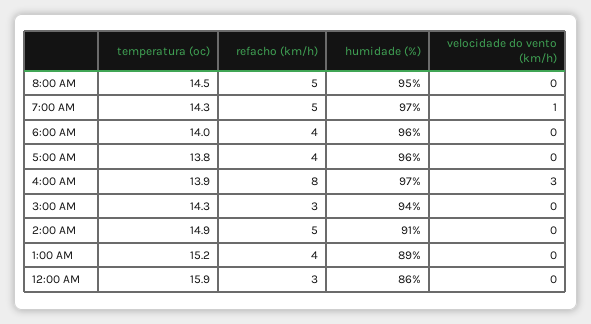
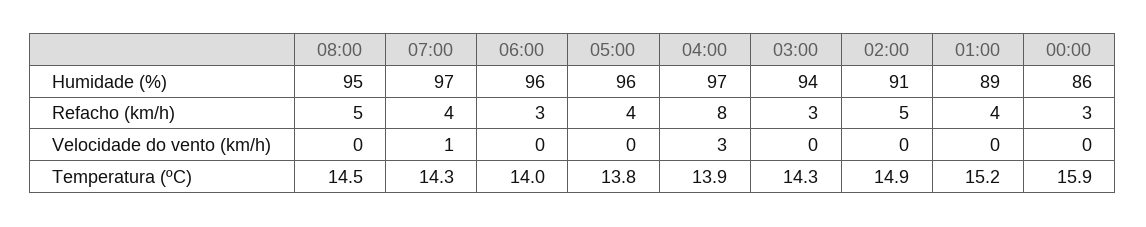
  {
    "temperatura (ºc)": {
      "8:00 AM": 14.5,
      "7:00 AM": 14.3,
      "6:00 AM": 14,
      "5:00 AM": 13.8,
      "4:00 AM": 13.9,
      "3:00 AM": 14.3,
      "2:00 AM": 14.9,
      "1:00 AM": 15.2,
      "12:00 AM": 15.9
    },
    "refacho (km/h)": {
      "8:00 AM": 5,
-     "7:00 AM": 5,
+     "7:00 AM": 4,
-     "6:00 AM": 4,
+     "6:00 AM": 3,
      "5:00 AM": 4,
      "4:00 AM": 8,
      "3:00 AM": 3,
      "2:00 AM": 5,
      "1:00 AM": 4,
      "12:00 AM": 3
    },
    "humidade (%)": {
      "8:00 AM": 95,
      "7:00 AM": 97,
      "6:00 AM": 96,
      "5:00 AM": 96,
      "4:00 AM": 97,
      "3:00 AM": 94,
      "2:00 AM": 91,
      "1:00 AM": 89,
      "12:00 AM": 86
    },
    "velocidade do vento (km/h)": {
      "8:00 AM": 0,
      "7:00 AM": 1,
      "6:00 AM": 0,
      "5:00 AM": 0,
      "4:00 AM": 3,
      "3:00 AM": 0,
      "2:00 AM": 0,
      "1:00 AM": 0,
      "12:00 AM": 0
    }
  }

